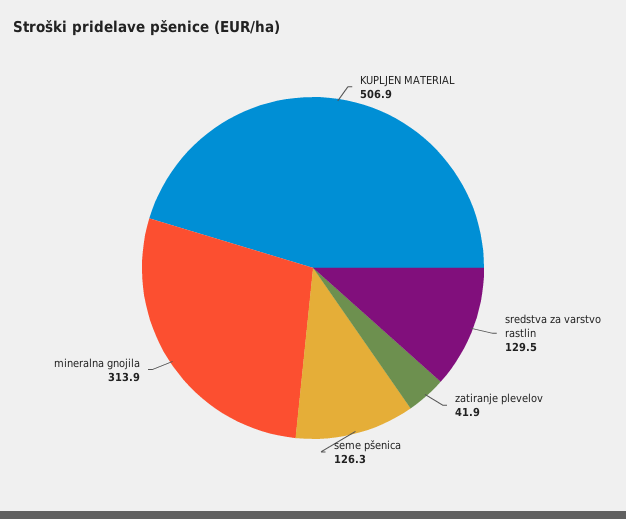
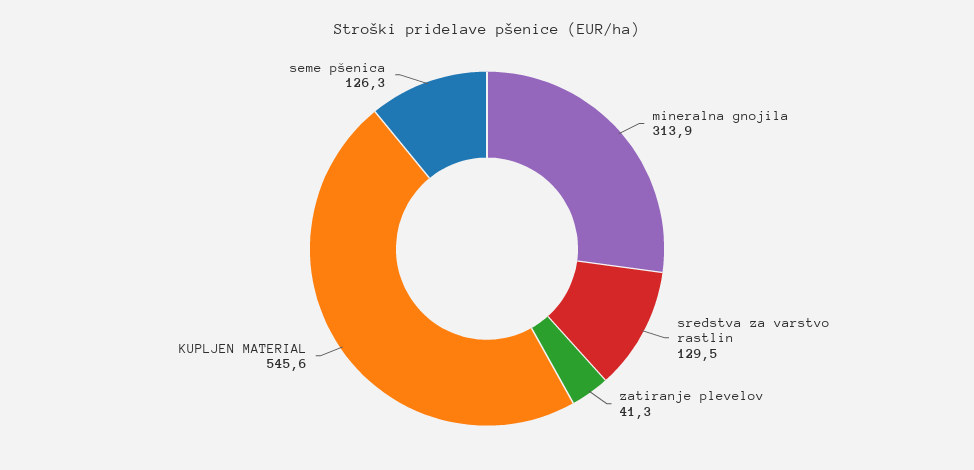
  {
-   "KUPLJEN MATERIAL": 506.9,
+   "KUPLJEN MATERIAL": 545.6,
    "sredstva za varstvo rastlin": 129.5,
-   "zatiranje plevelov": 41.9,
+   "zatiranje plevelov": 41.3,
    "seme pšenica": 126.3,
    "mineralna gnojila": 313.9
  }

